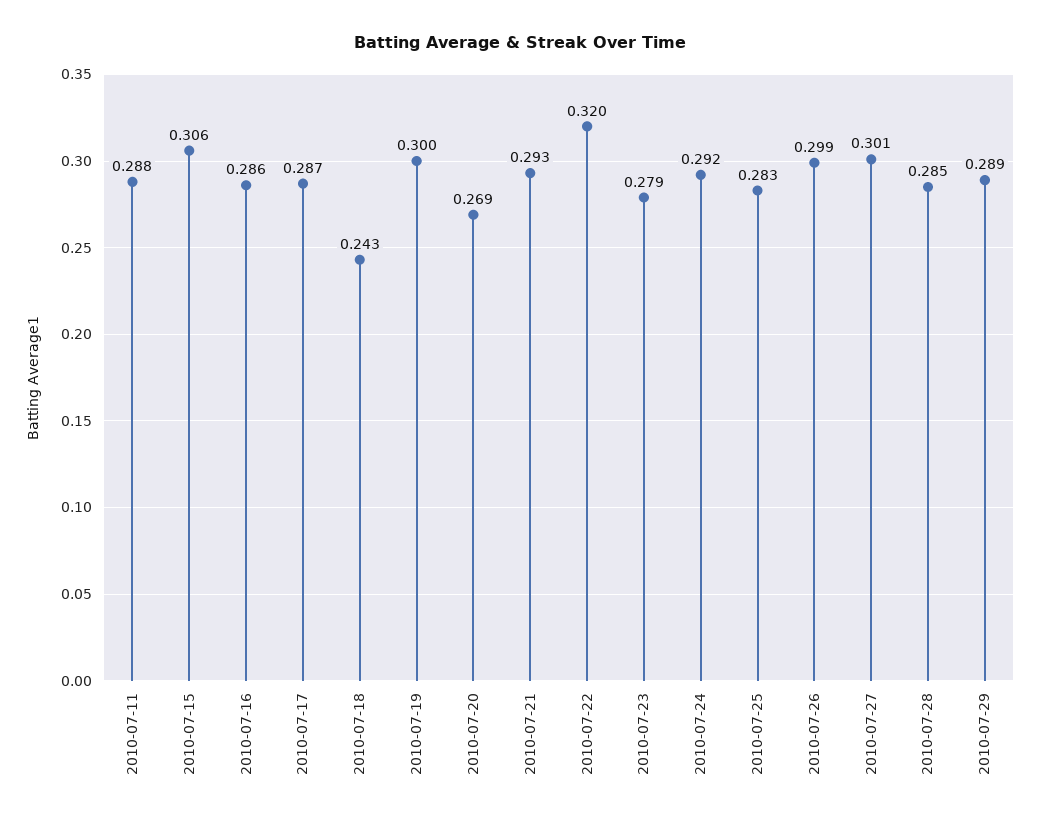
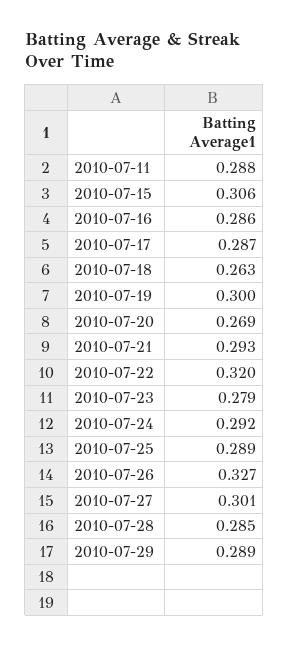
  {
    "2010-07-11": 0.288,
    "2010-07-15": 0.306,
    "2010-07-16": 0.286,
    "2010-07-17": 0.287,
-   "2010-07-18": 0.243,
+   "2010-07-18": 0.263,
    "2010-07-19": 0.3,
    "2010-07-20": 0.269,
    "2010-07-21": 0.293,
    "2010-07-22": 0.32,
    "2010-07-23": 0.279,
    "2010-07-24": 0.292,
-   "2010-07-25": 0.283,
+   "2010-07-25": 0.289,
-   "2010-07-26": 0.299,
+   "2010-07-26": 0.327,
    "2010-07-27": 0.301,
    "2010-07-28": 0.285,
    "2010-07-29": 0.289
  }

